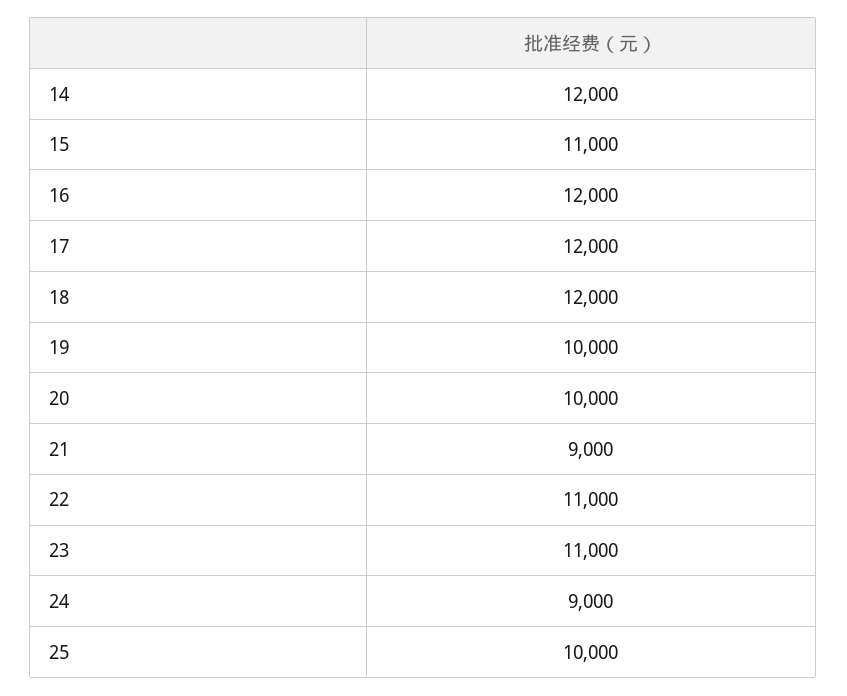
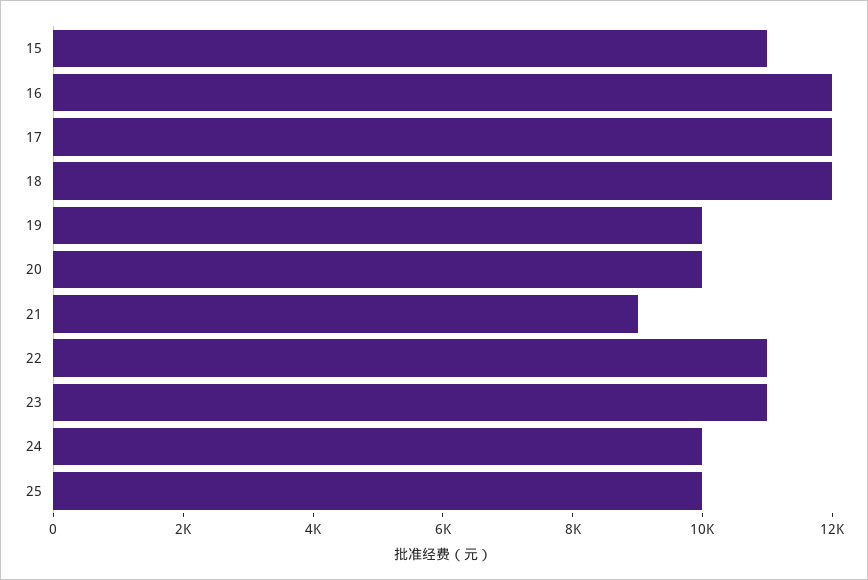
  {
-   "14": 12000,
    "15": 11000,
    "16": 12000,
    "17": 12000,
    "18": 12000,
    "19": 10000,
    "20": 10000,
    "21": 9000,
    "22": 11000,
    "23": 11000,
-   "24": 9000,
+   "24": 10000,
    "25": 10000
  }

